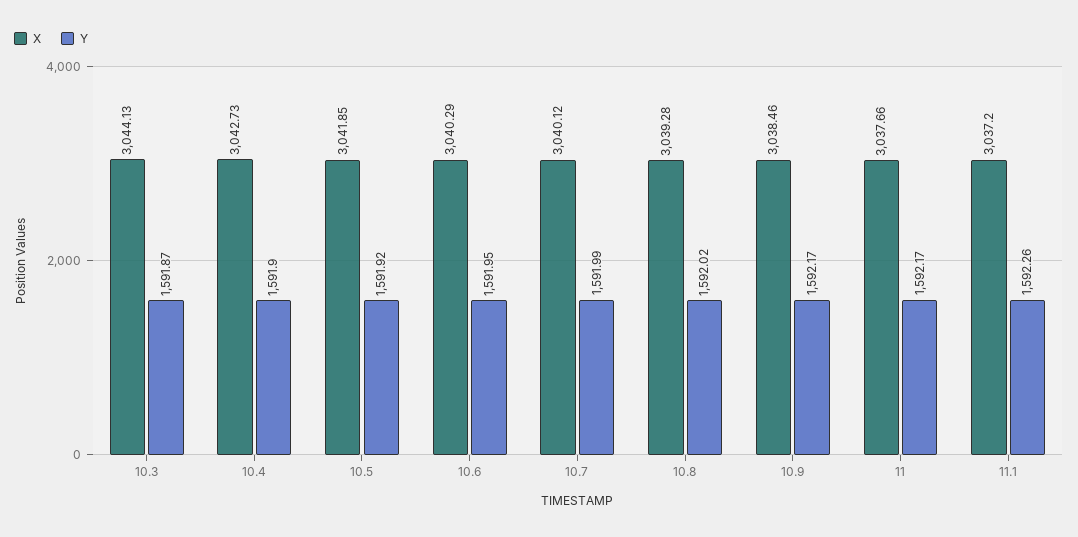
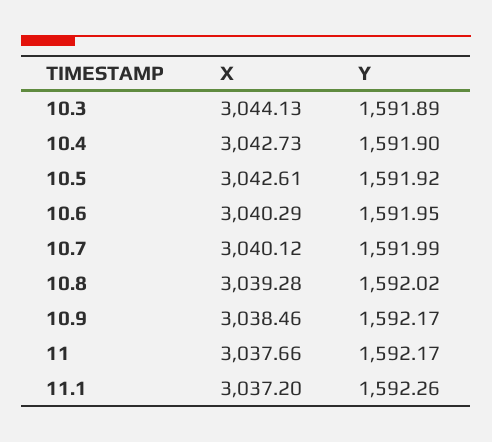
  {
    "X": {
      "10.3": 3044.13,
      "10.4": 3042.73,
-     "10.5": 3041.85,
+     "10.5": 3042.61,
      "10.6": 3040.29,
      "10.7": 3040.12,
      "10.8": 3039.28,
      "10.9": 3038.46,
      "11": 3037.66,
      "11.1": 3037.2
    },
    "Y": {
-     "10.3": 1591.87,
+     "10.3": 1591.89,
      "10.4": 1591.9,
      "10.5": 1591.92,
      "10.6": 1591.95,
      "10.7": 1591.99,
      "10.8": 1592.02,
      "10.9": 1592.17,
      "11": 1592.17,
      "11.1": 1592.26
    }
  }

